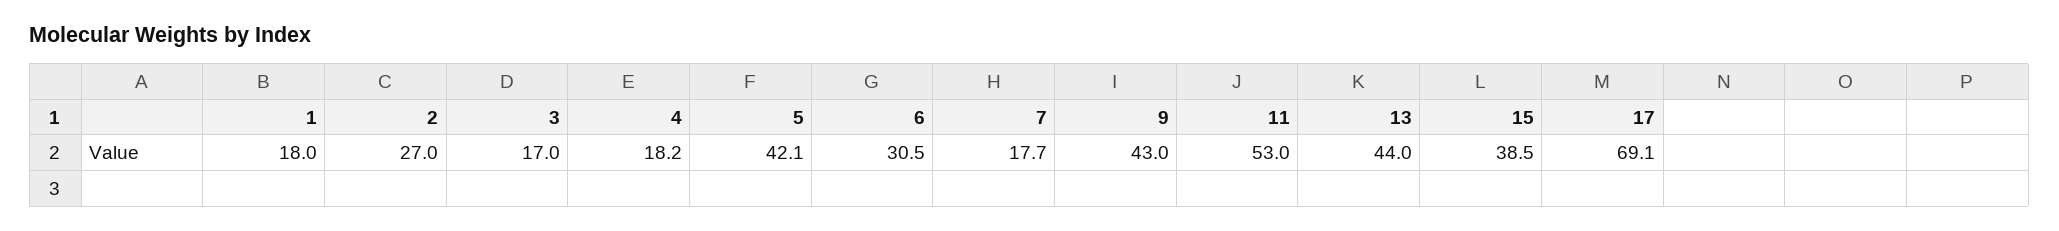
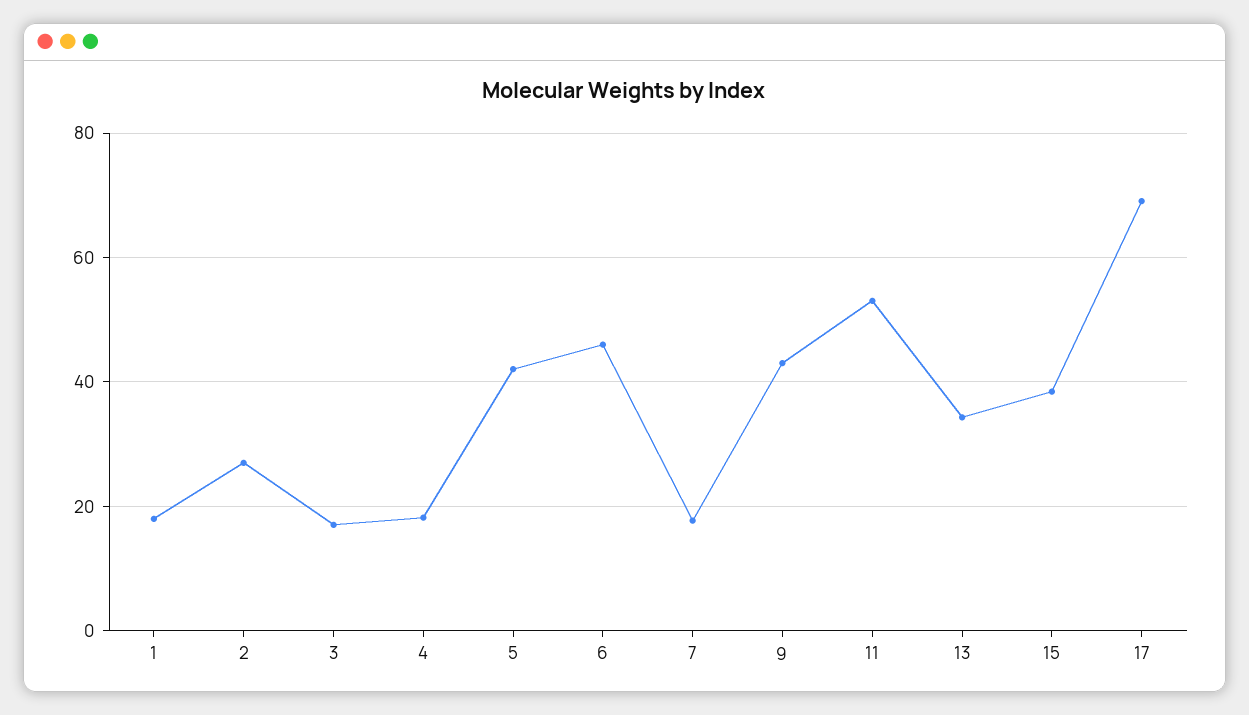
  {
    "1": 18,
    "2": 27,
    "3": 17,
    "4": 18.2,
    "5": 42.1,
-   "6": 30.5,
+   "6": 46,
    "7": 17.7,
    "9": 43,
    "11": 53,
-   "13": 44,
+   "13": 34,
    "15": 38.5,
    "17": 69.1
  }

